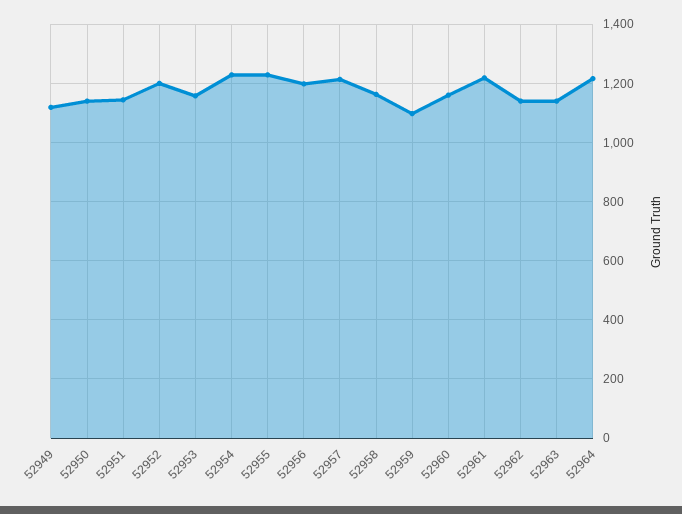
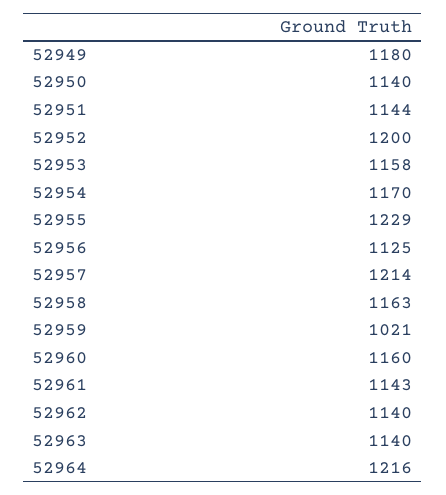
  {
-   "52949": 1125,
+   "52949": 1180,
    "52950": 1140,
    "52951": 1144,
    "52952": 1200,
    "52953": 1158,
-   "52954": 1225,
+   "52954": 1170,
    "52955": 1229,
-   "52956": 1200,
+   "52956": 1125,
    "52957": 1214,
    "52958": 1163,
-   "52959": 1100,
+   "52959": 1021,
    "52960": 1160,
-   "52961": 1225,
+   "52961": 1143,
    "52962": 1140,
    "52963": 1140,
    "52964": 1216
  }

